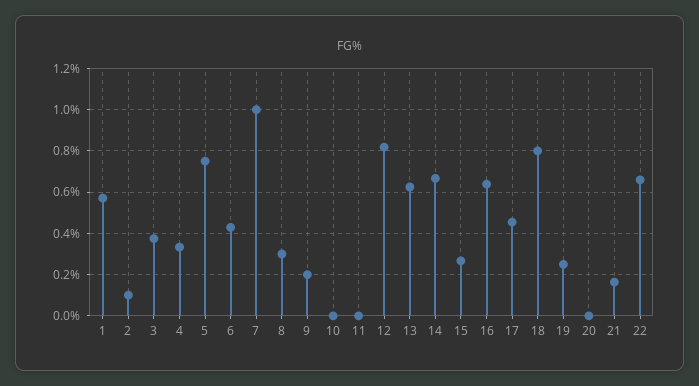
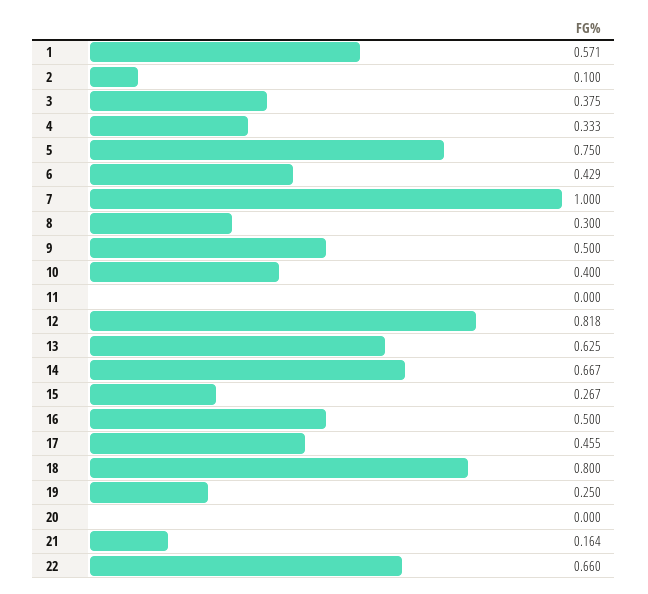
  {
    "1": 0.571,
    "2": 0.1,
    "3": 0.375,
    "4": 0.333,
    "5": 0.75,
    "6": 0.429,
    "7": 1,
    "8": 0.3,
-   "9": 0.2,
+   "9": 0.5,
-   "10": 0,
+   "10": 0.4,
    "11": 0,
    "12": 0.818,
    "13": 0.625,
    "14": 0.667,
    "15": 0.267,
-   "16": 0.65,
+   "16": 0.5,
    "17": 0.455,
    "18": 0.8,
    "19": 0.25,
    "20": 0,
    "21": 0.164,
    "22": 0.66
  }

